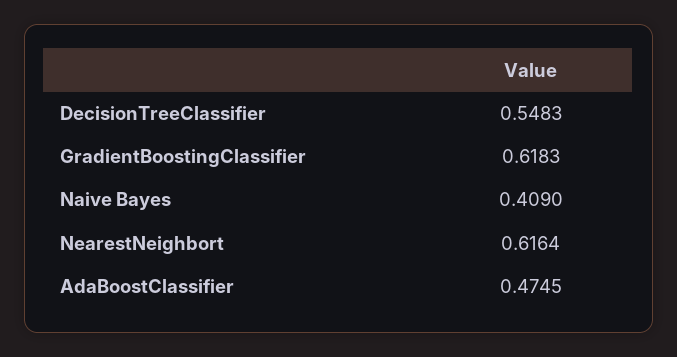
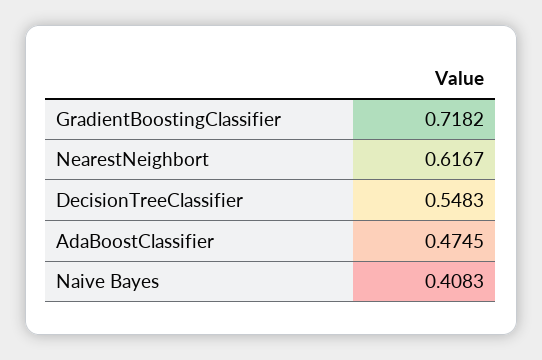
  {
    "DecisionTreeClassifier": 0.5483,
-   "GradientBoostingClassifier": 0.6183,
+   "GradientBoostingClassifier": 0.7182,
-   "Naive Bayes": 0.409,
+   "Naive Bayes": 0.4083,
-   "NearestNeighbort": 0.6164,
+   "NearestNeighbort": 0.6167,
    "AdaBoostClassifier": 0.4745
  }

